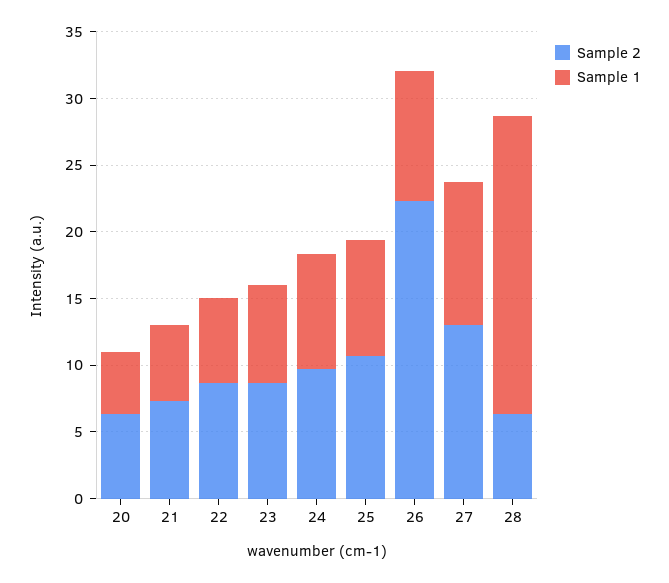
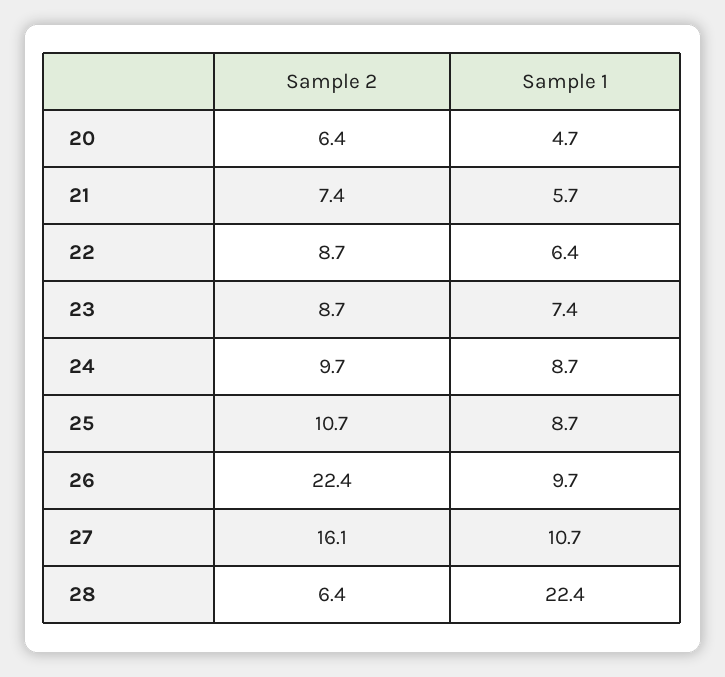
  {
    "Sample 2": {
      "20": 6.4,
      "21": 7.4,
      "22": 8.7,
      "23": 8.7,
      "24": 9.7,
      "25": 10.7,
      "26": 22.4,
-     "27": 13,
+     "27": 16.1,
      "28": 6.4
    },
    "Sample 1": {
      "20": 4.7,
      "21": 5.7,
      "22": 6.4,
      "23": 7.4,
      "24": 8.7,
      "25": 8.7,
      "26": 9.7,
      "27": 10.7,
      "28": 22.4
    }
  }

